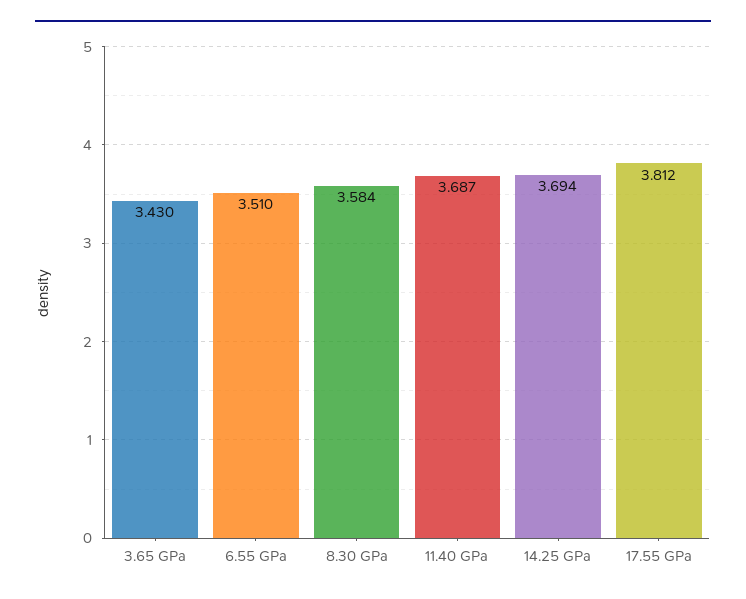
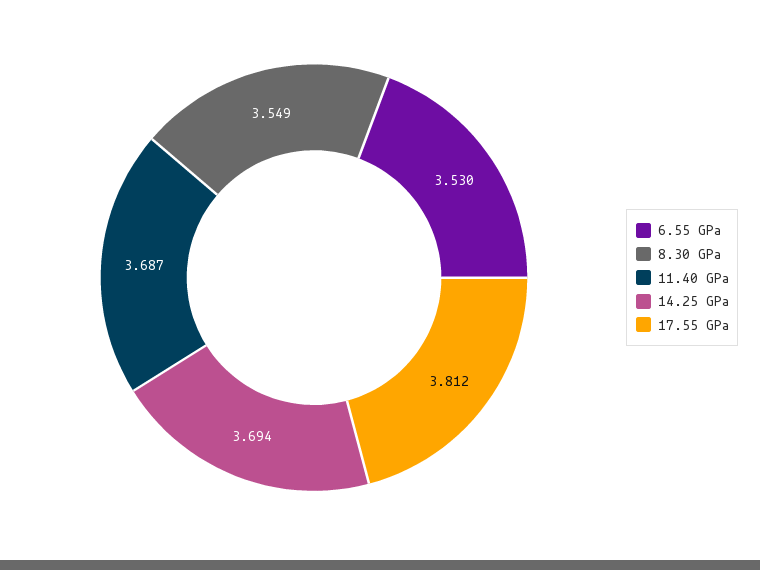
  {
-   "3.65 GPa": 3.43,
-   "6.55 GPa": 3.51,
+   "6.55 GPa": 3.53,
-   "8.30 GPa": 3.584,
+   "8.30 GPa": 3.549,
    "11.40 GPa": 3.687,
    "14.25 GPa": 3.694,
    "17.55 GPa": 3.812
  }

